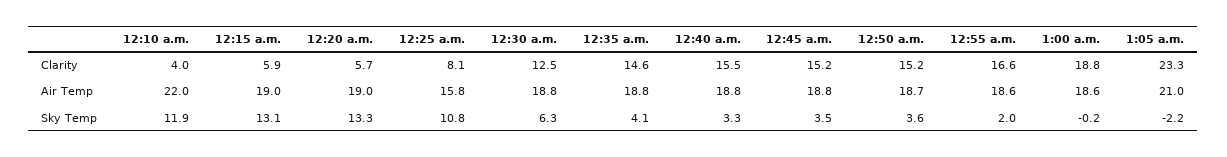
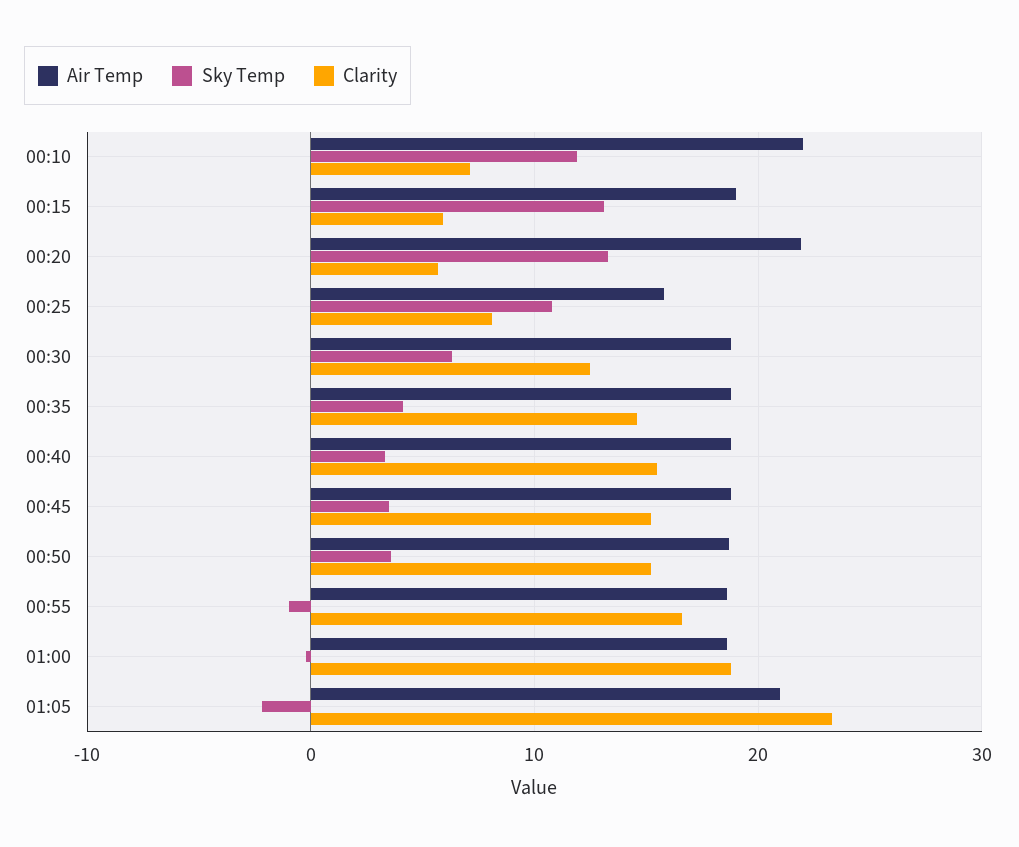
  {
    "Clarity": {
-     "12:10 a.m.": 4,
+     "12:10 a.m.": 7,
      "12:15 a.m.": 5.9,
      "12:20 a.m.": 5.7,
      "12:25 a.m.": 8.1,
      "12:30 a.m.": 12.5,
      "12:35 a.m.": 14.6,
      "12:40 a.m.": 15.5,
      "12:45 a.m.": 15.2,
      "12:50 a.m.": 15.2,
      "12:55 a.m.": 16.6,
      "1:00 a.m.": 18.8,
      "1:05 a.m.": 23.3
    },
    "Air Temp": {
      "12:10 a.m.": 22,
      "12:15 a.m.": 19,
-     "12:20 a.m.": 19,
+     "12:20 a.m.": 22,
      "12:25 a.m.": 15.8,
      "12:30 a.m.": 18.8,
      "12:35 a.m.": 18.8,
      "12:40 a.m.": 18.8,
      "12:45 a.m.": 18.8,
      "12:50 a.m.": 18.7,
      "12:55 a.m.": 18.6,
      "1:00 a.m.": 18.6,
      "1:05 a.m.": 21
    },
    "Sky Temp": {
      "12:10 a.m.": 11.9,
      "12:15 a.m.": 13.1,
      "12:20 a.m.": 13.3,
      "12:25 a.m.": 10.8,
      "12:30 a.m.": 6.3,
      "12:35 a.m.": 4.1,
      "12:40 a.m.": 3.3,
      "12:45 a.m.": 3.5,
      "12:50 a.m.": 3.6,
-     "12:55 a.m.": 2,
+     "12:55 a.m.": -1,
      "1:00 a.m.": -0.2,
      "1:05 a.m.": -2.2
    }
  }

